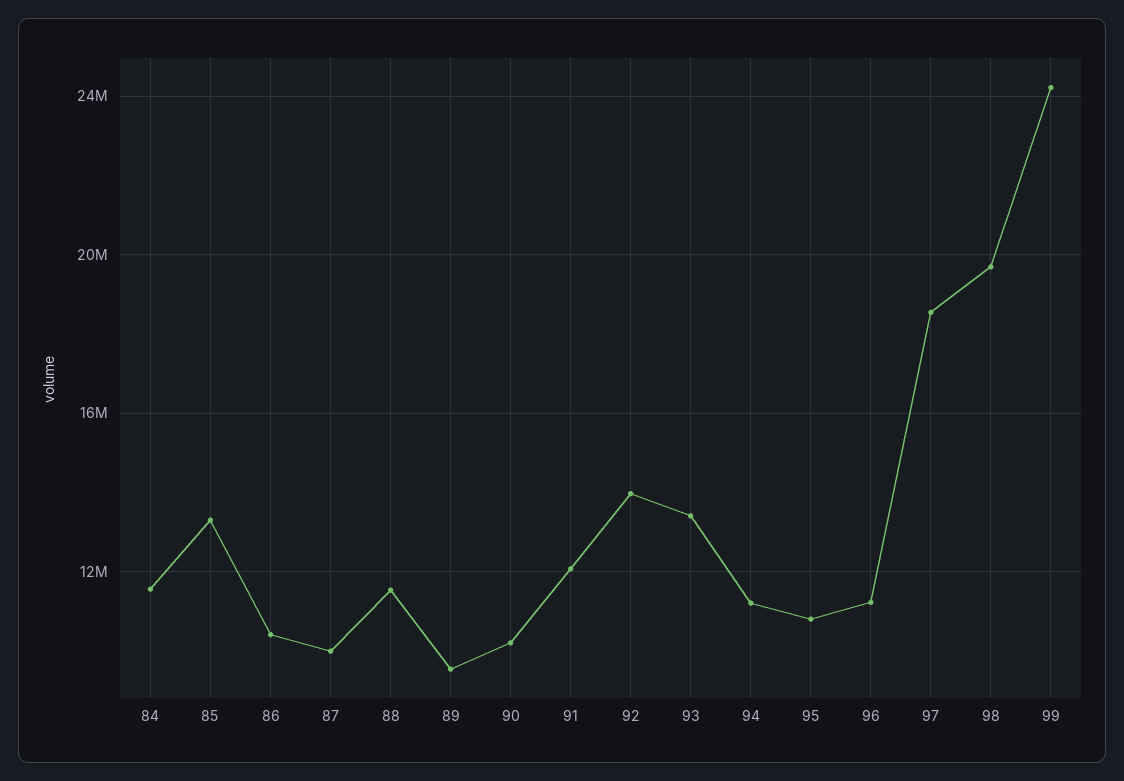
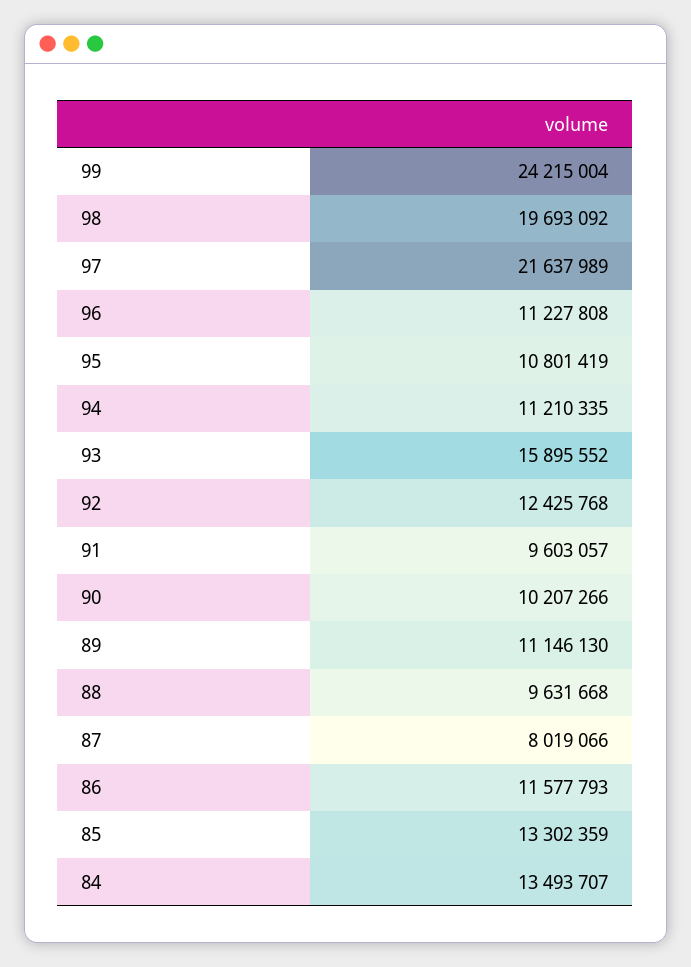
  {
-   "84": 11500000,
+   "84": 13493707,
    "85": 13302359,
-   "86": 10500000,
+   "86": 11577793,
-   "87": 10000000,
+   "87": 8019066,
-   "88": 11500000,
+   "88": 9631668,
-   "89": 9500000,
+   "89": 11146130,
    "90": 10207266,
-   "91": 12000000,
+   "91": 9603057,
-   "92": 14000000,
+   "92": 12425768,
-   "93": 13500000,
+   "93": 15895552,
    "94": 11210335,
    "95": 10801419,
    "96": 11227808,
-   "97": 18500000,
+   "97": 21637989,
    "98": 19693092,
    "99": 24215004
  }

